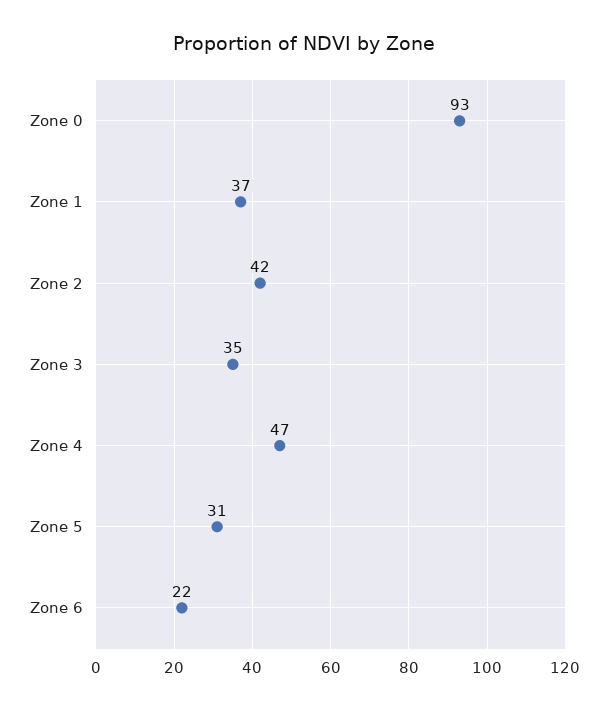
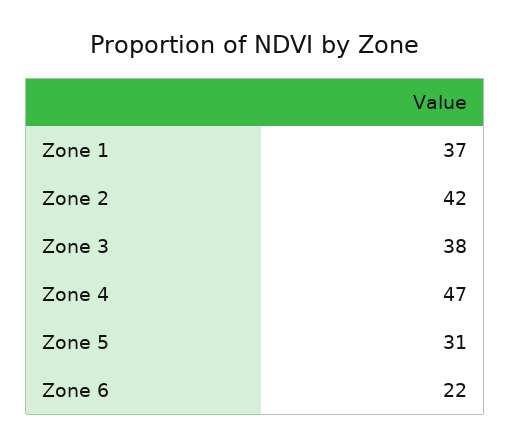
  {
-   "Zone 0": 93,
    "Zone 1": 37,
    "Zone 2": 42,
-   "Zone 3": 35,
+   "Zone 3": 38,
    "Zone 4": 47,
    "Zone 5": 31,
    "Zone 6": 22
  }

